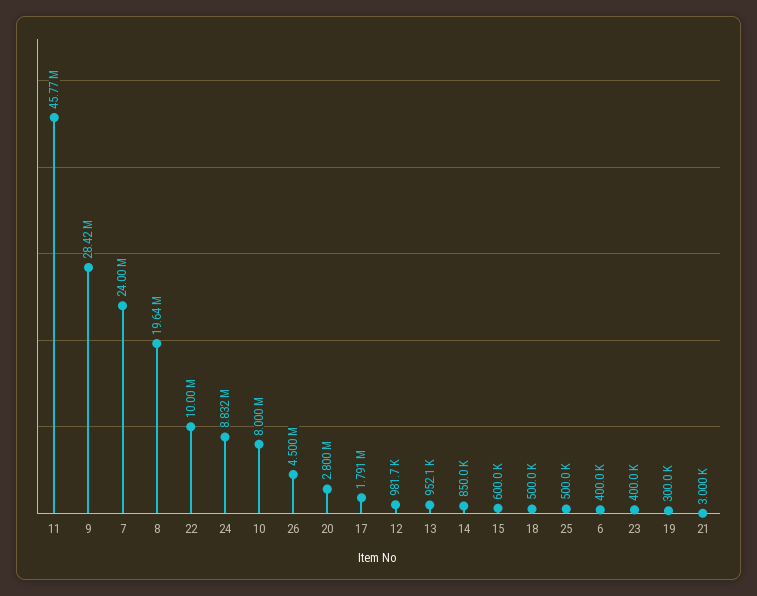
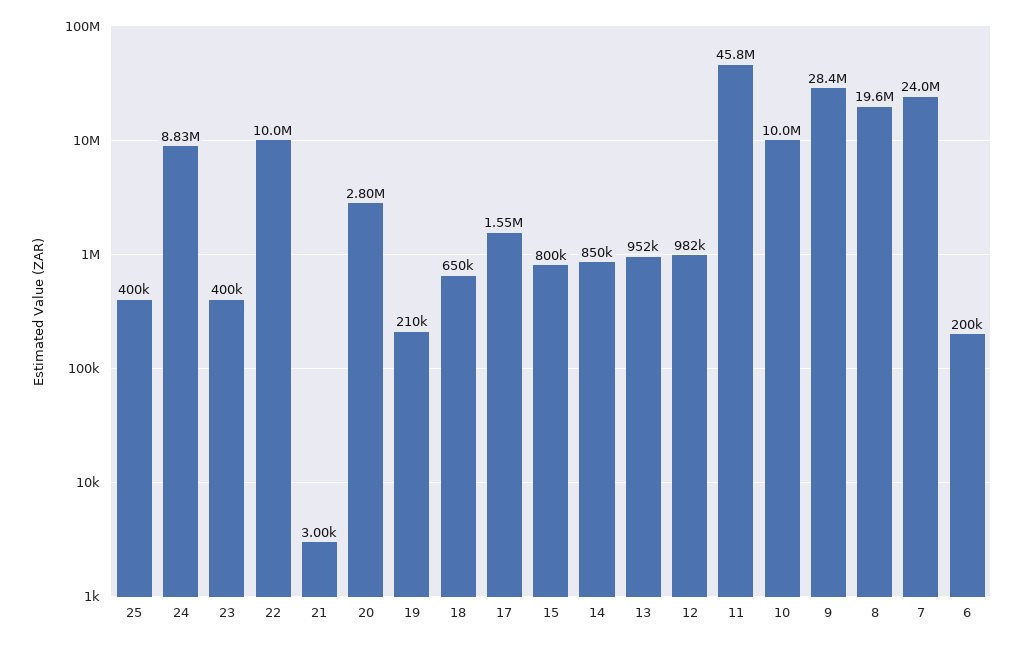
  {
    "11": 45770000,
    "9": 28420000,
    "7": 24000000,
    "8": 19640000,
    "22": 10000000,
    "24": 8832000,
-   "10": 8000000,
+   "10": 10000000,
-   "26": 4500000,
    "20": 2800000,
-   "17": 1791000,
+   "17": 1550000,
    "12": 981700,
    "13": 952100,
    "14": 850000,
-   "15": 600000,
+   "15": 800000,
-   "18": 500000,
+   "18": 650000,
-   "25": 500000,
+   "25": 400000,
-   "6": 400000,
+   "6": 200000,
    "23": 400000,
-   "19": 300000,
+   "19": 210000,
    "21": 3000
  }

